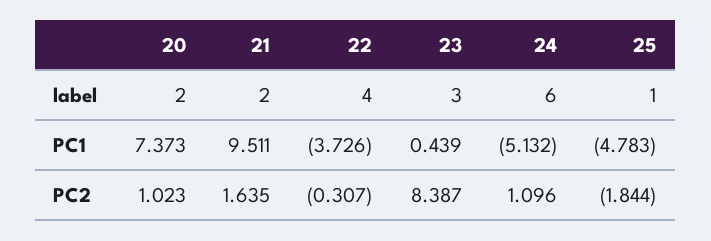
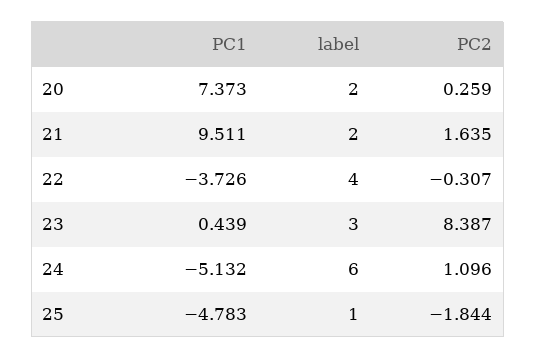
  {
    "20": {
      "label": 2,
      "PC1": 7.373,
-     "PC2": 1.023
+     "PC2": 0.259
    },
    "21": {
      "label": 2,
      "PC1": 9.511,
      "PC2": 1.635
    },
    "22": {
      "label": 4,
      "PC1": -3.726,
      "PC2": -0.307
    },
    "23": {
      "label": 3,
      "PC1": 0.439,
      "PC2": 8.387
    },
    "24": {
      "label": 6,
      "PC1": -5.132,
      "PC2": 1.096
    },
    "25": {
      "label": 1,
      "PC1": -4.783,
      "PC2": -1.844
    }
  }

